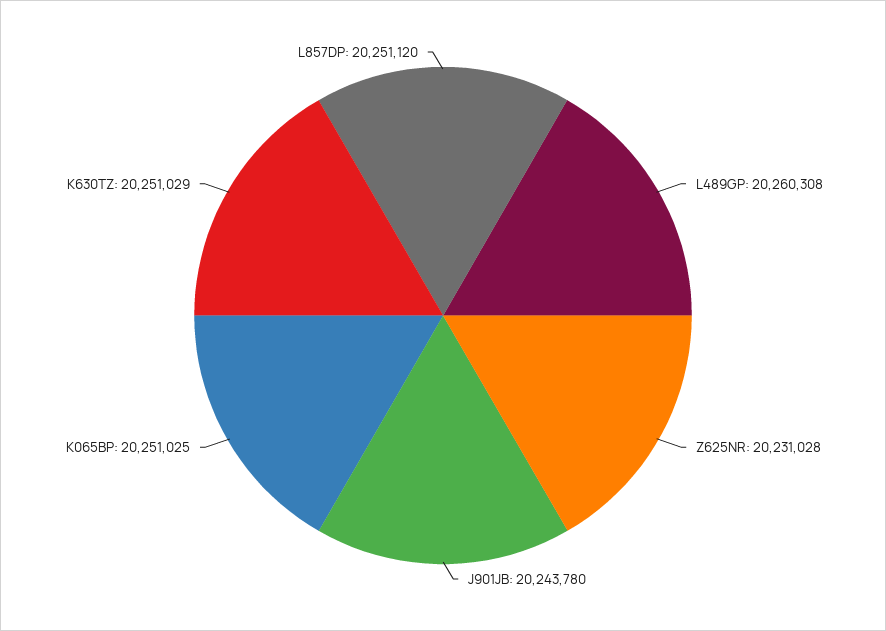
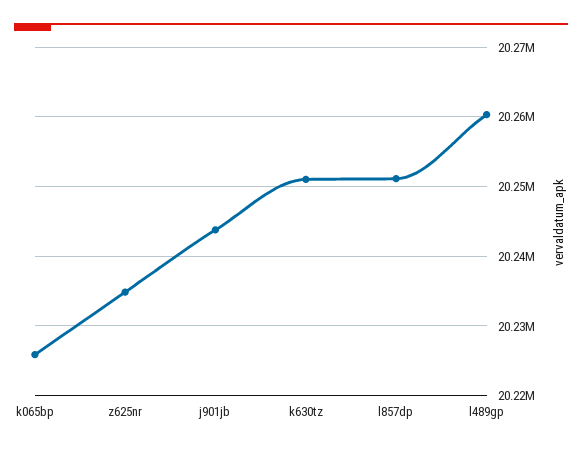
  {
    "L489GP": 20260308,
-   "Z625NR": 20231028,
+   "Z625NR": 20235000,
    "J901JB": 20243780,
-   "K065BP": 20251025,
+   "K065BP": 20226000,
    "K630TZ": 20251029,
    "L857DP": 20251120
  }

